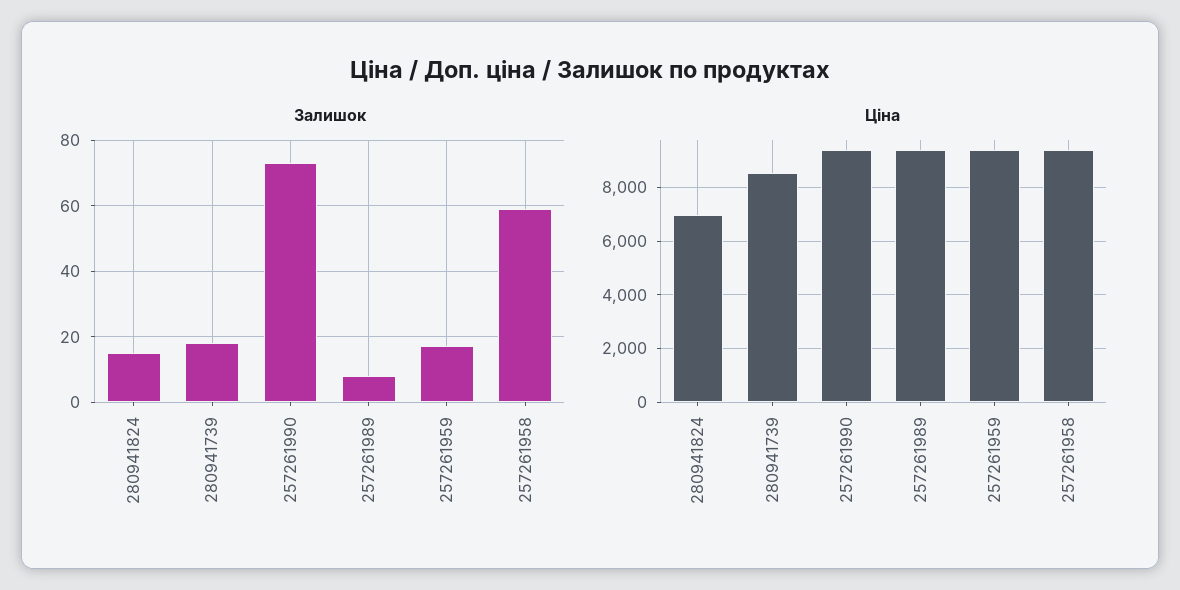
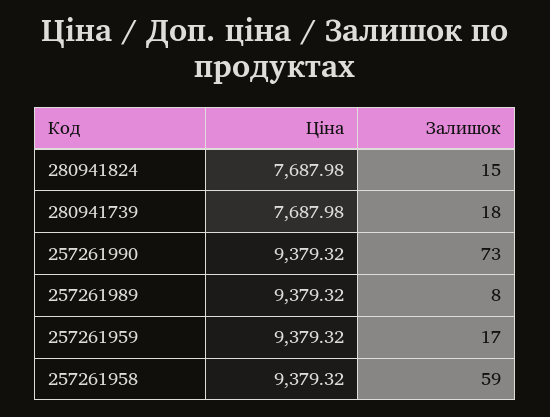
  {
    "Залишок": {
      "280941824": 15,
      "280941739": 18,
      "257261990": 73,
      "257261989": 8,
      "257261959": 17,
      "257261958": 59
    },
    "Ціна": {
-     "280941824": 7000,
+     "280941824": 7687.98,
-     "280941739": 8500,
+     "280941739": 7687.98,
      "257261990": 9379.32,
      "257261989": 9379.32,
      "257261959": 9379.32,
      "257261958": 9379.32
    }
  }

